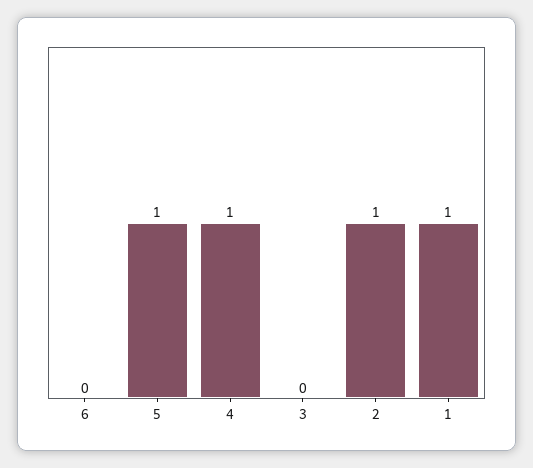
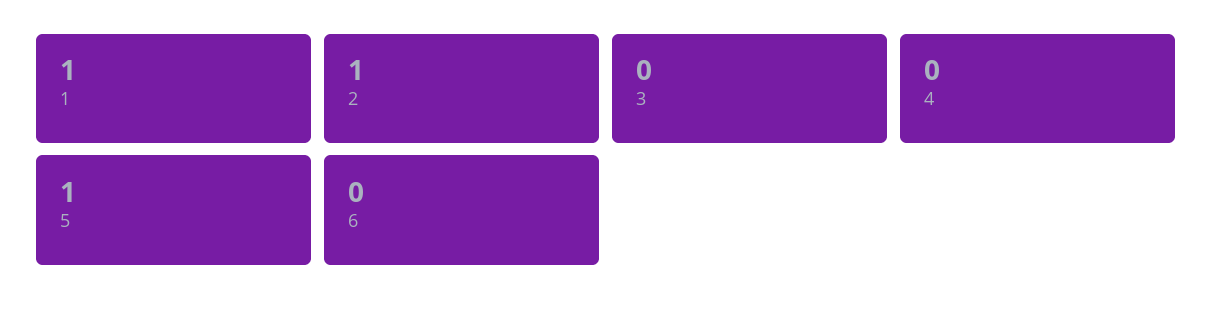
  {
    "6": 0,
    "5": 1,
-   "4": 1,
+   "4": 0,
    "3": 0,
    "2": 1,
    "1": 1
  }

